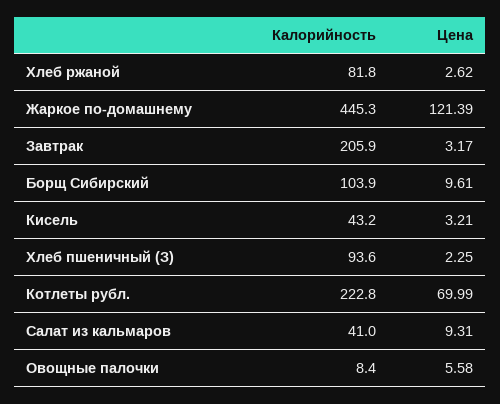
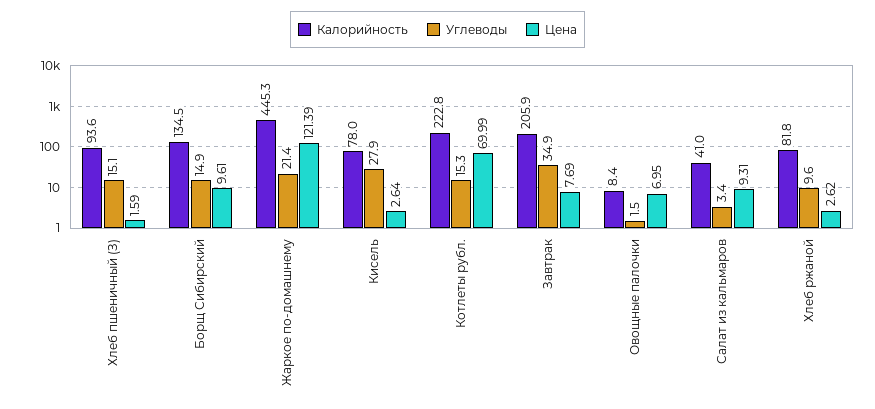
  {
    "Калорийность": {
      "Хлеб ржаной": 81.8,
      "Жаркое по-домашнему": 445.3,
      "Завтрак": 205.9,
-     "Борщ Сибирский": 103.9,
+     "Борщ Сибирский": 134.5,
-     "Кисель": 43.2,
+     "Кисель": 78,
      "Хлеб пшеничный (З)": 93.6,
      "Котлеты рубл.": 222.8,
      "Салат из кальмаров": 41,
      "Овощные палочки": 8.4
    },
    "Цена": {
      "Хлеб ржаной": 2.62,
      "Жаркое по-домашнему": 121.39,
-     "Завтрак": 3.17,
+     "Завтрак": 7.69,
      "Борщ Сибирский": 9.61,
-     "Кисель": 3.21,
+     "Кисель": 2.64,
-     "Хлеб пшеничный (З)": 2.25,
+     "Хлеб пшеничный (З)": 1.59,
      "Котлеты рубл.": 69.99,
      "Салат из кальмаров": 9.31,
-     "Овощные палочки": 5.58
+     "Овощные палочки": 6.95
-   }
+   },
+   "Углеводы": {
+     "Хлеб пшеничный (З)": 15.1,
+     "Борщ Сибирский": 14.9,
+     "Жаркое по-домашнему": 21.4,
+     "Кисель": 27.9,
+     "Котлеты рубл.": 15.3,
+     "Завтрак": 34.9,
+     "Овощные палочки": 1.5,
+     "Салат из кальмаров": 3.4,
+     "Хлеб ржаной": 9.6
+   }
  }

